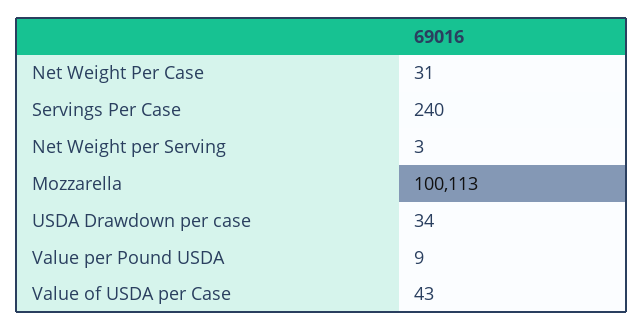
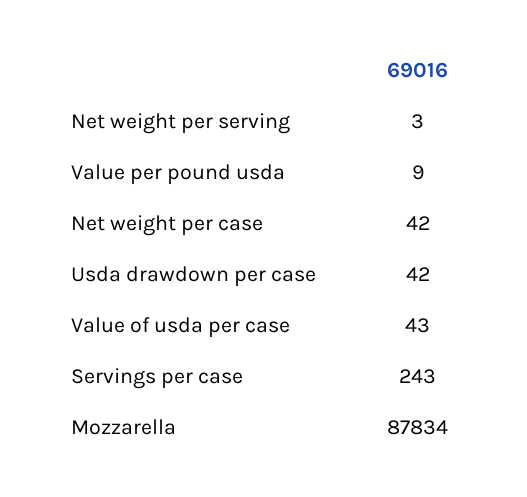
  {
-   "Net Weight Per Case": 31,
+   "Net Weight Per Case": 42,
-   "Servings Per Case": 240,
+   "Servings Per Case": 243,
    "Net Weight per Serving": 3,
-   "Mozzarella": 100113,
+   "Mozzarella": 87834,
-   "USDA Drawdown per case": 34,
+   "USDA Drawdown per case": 42,
    "Value per Pound USDA": 9,
    "Value of USDA per Case": 43
  }

